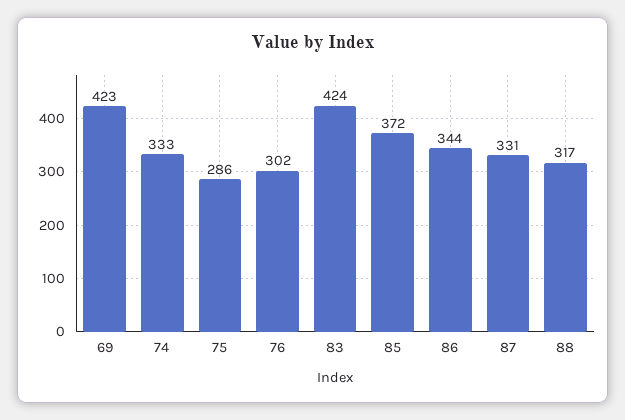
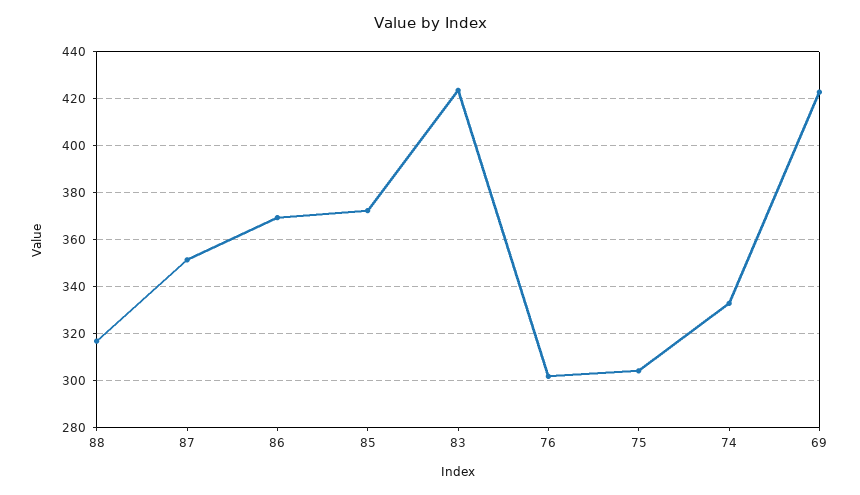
  {
    "69": 423,
    "74": 333,
-   "75": 286,
+   "75": 305,
    "76": 302,
    "83": 424,
    "85": 372,
-   "86": 344,
+   "86": 370,
-   "87": 331,
+   "87": 350,
    "88": 317
  }

